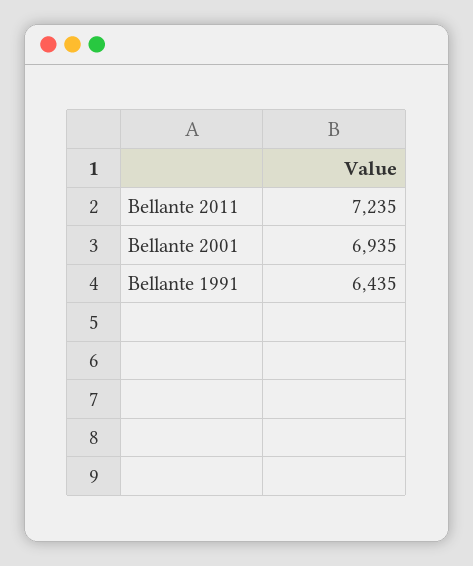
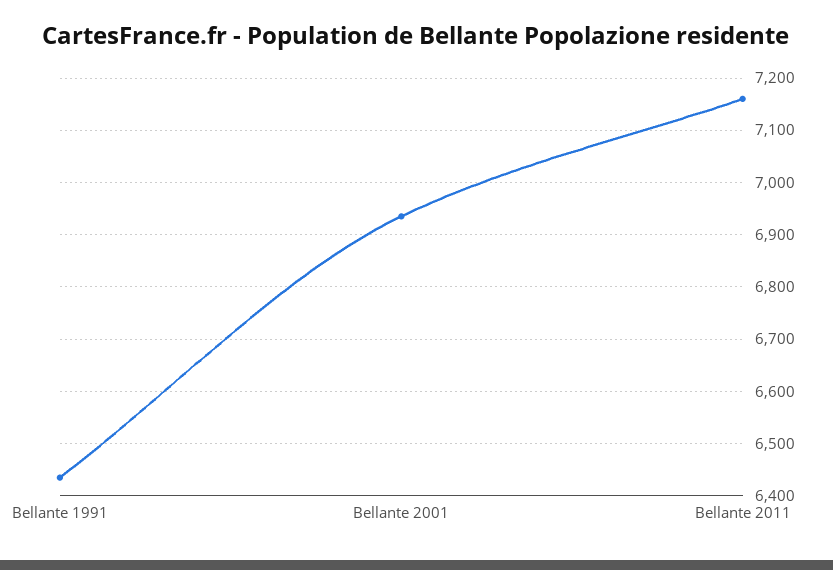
  {
-   "Bellante 2011": 7235,
+   "Bellante 2011": 7160,
    "Bellante 2001": 6935,
    "Bellante 1991": 6435
  }

